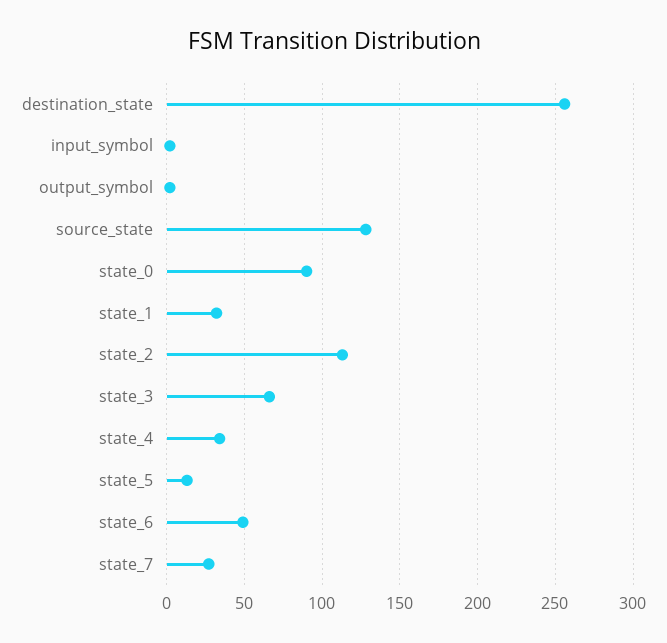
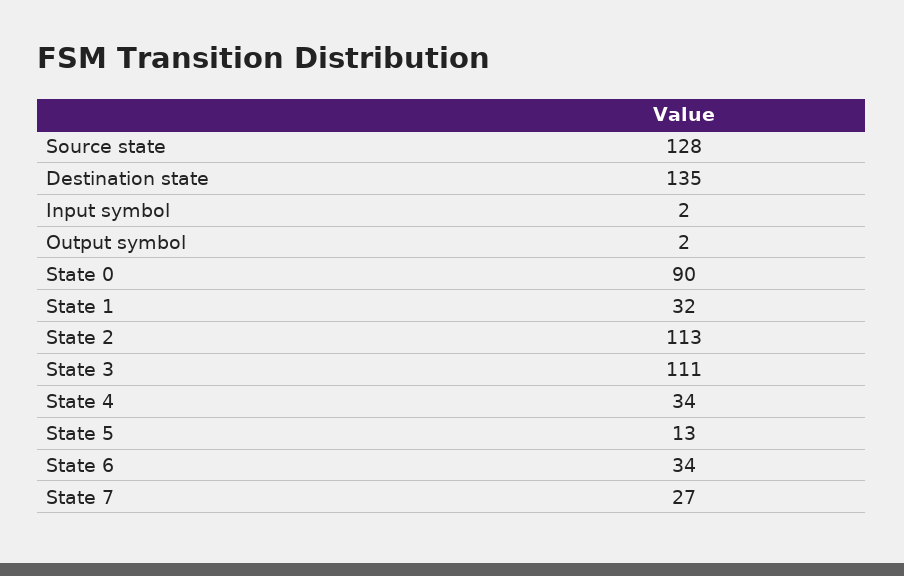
  {
-   "destination_state": 255,
+   "destination_state": 135,
    "input_symbol": 2,
    "output_symbol": 2,
    "source_state": 128,
    "state_0": 90,
    "state_1": 32,
    "state_2": 113,
-   "state_3": 65,
+   "state_3": 111,
    "state_4": 34,
    "state_5": 13,
-   "state_6": 50,
+   "state_6": 34,
    "state_7": 27
  }

